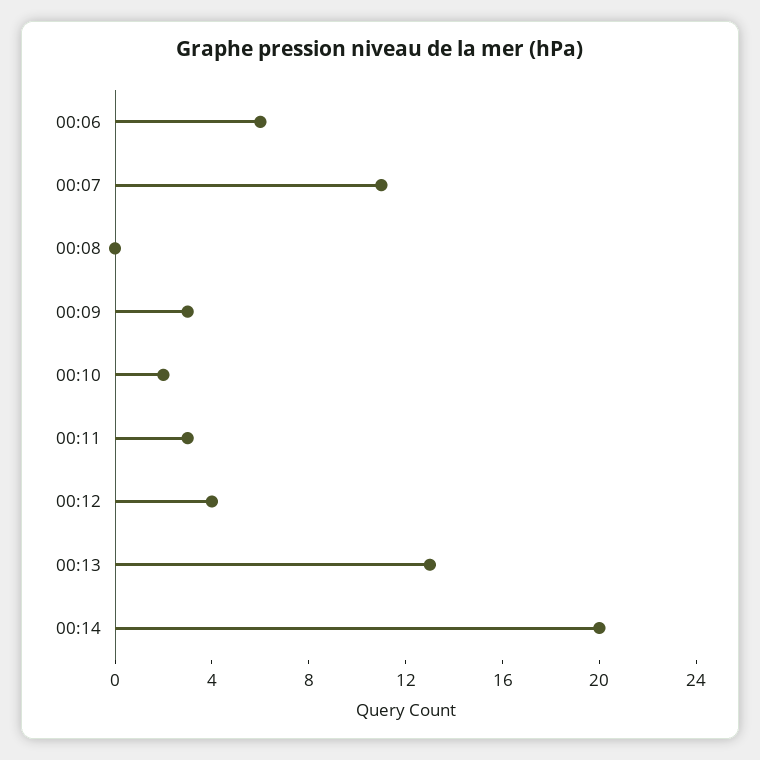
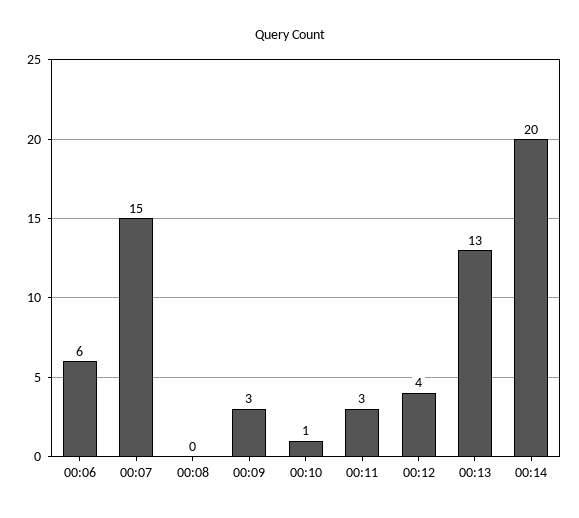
  {
    "00:06": 6,
-   "00:07": 11,
+   "00:07": 15,
    "00:08": 0,
    "00:09": 3,
-   "00:10": 2,
+   "00:10": 1,
    "00:11": 3,
    "00:12": 4,
    "00:13": 13,
    "00:14": 20
  }

